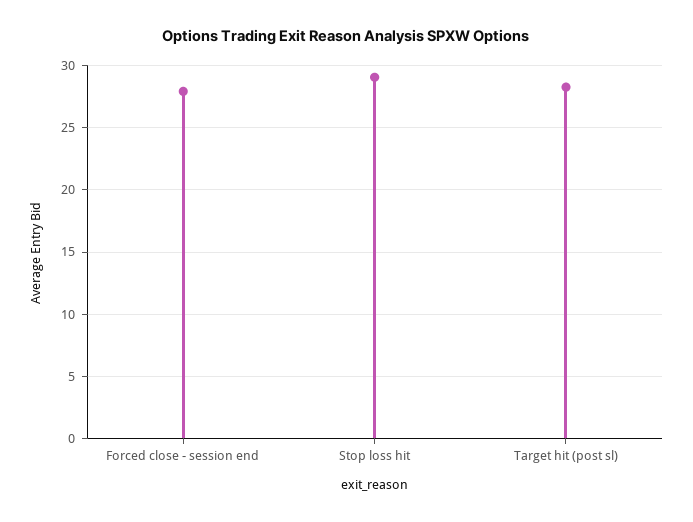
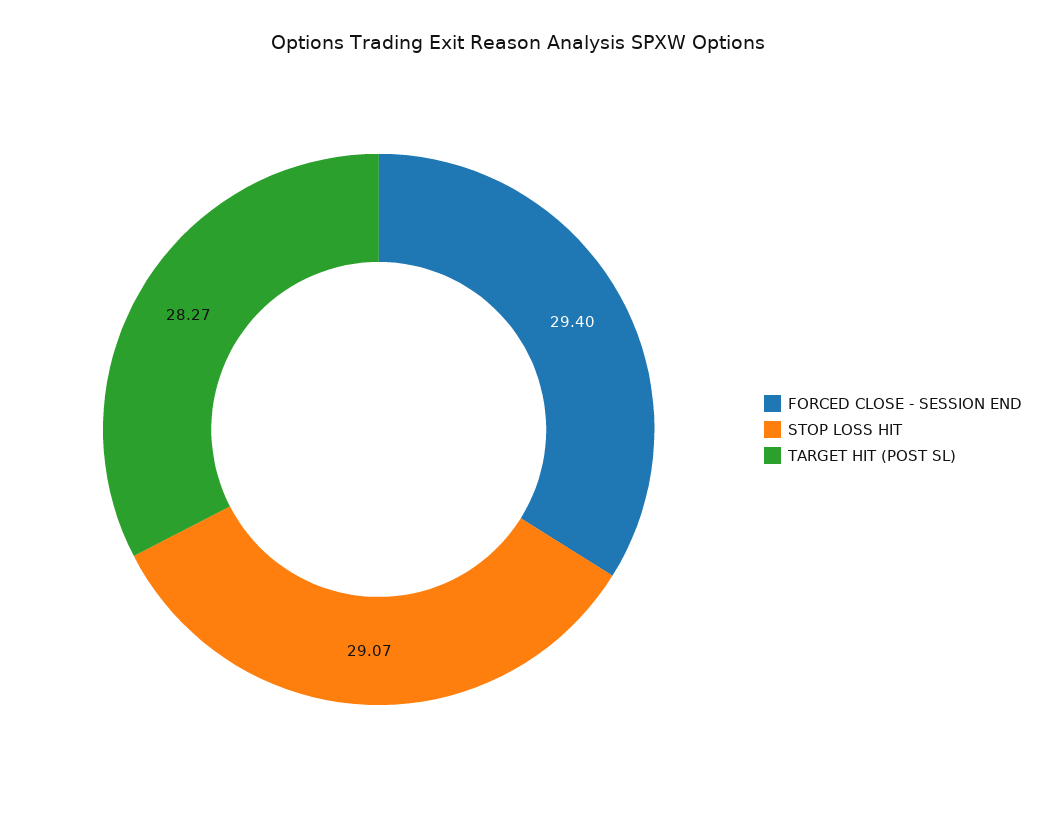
  {
-   "Forced close - session end": 28,
+   "Forced close - session end": 29.4,
    "Stop loss hit": 29.07,
    "Target hit (post sl)": 28.27
  }

